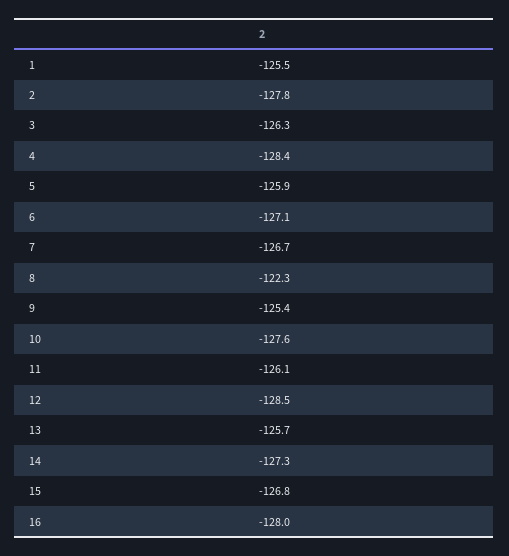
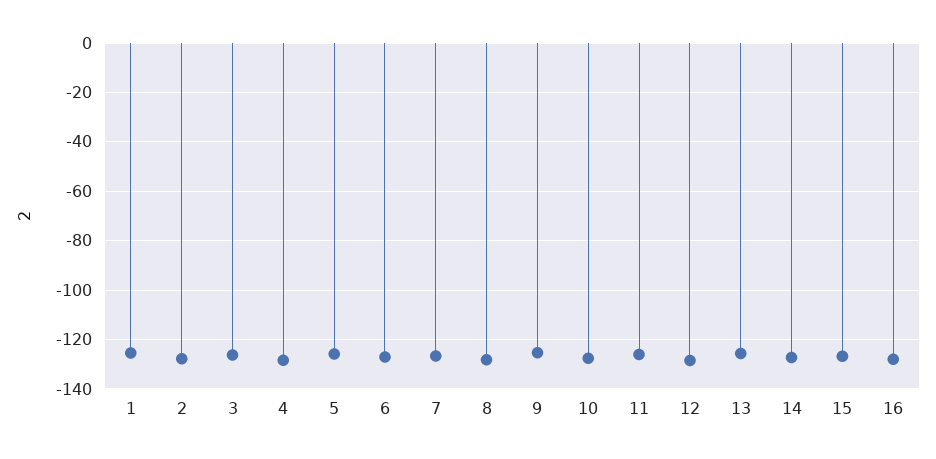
  {
    "1": -125.5,
    "2": -127.8,
    "3": -126.3,
    "4": -128.4,
    "5": -125.9,
    "6": -127.1,
    "7": -126.7,
-   "8": -122.3,
+   "8": -127.5,
    "9": -125.4,
    "10": -127.6,
    "11": -126.1,
    "12": -128.5,
    "13": -125.7,
    "14": -127.3,
    "15": -126.8,
    "16": -128
  }

